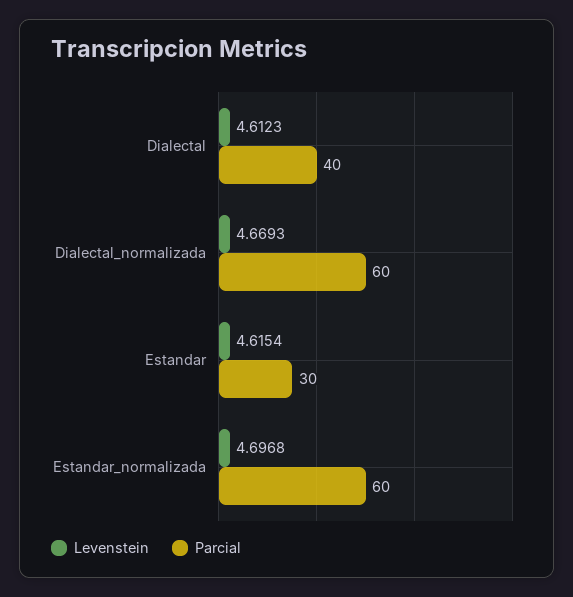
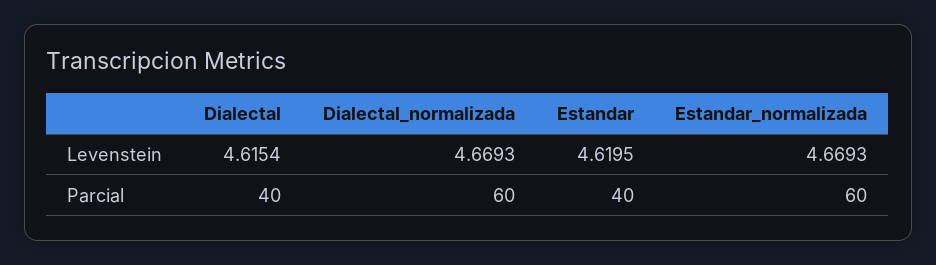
  {
    "Levenstein": {
-     "Dialectal": 4.6123,
+     "Dialectal": 4.6154,
      "Dialectal_normalizada": 4.6693,
-     "Estandar": 4.6154,
+     "Estandar": 4.6195,
-     "Estandar_normalizada": 4.6968
+     "Estandar_normalizada": 4.6693
    },
    "Parcial": {
      "Dialectal": 40,
      "Dialectal_normalizada": 60,
-     "Estandar": 30,
+     "Estandar": 40,
      "Estandar_normalizada": 60
    }
  }

